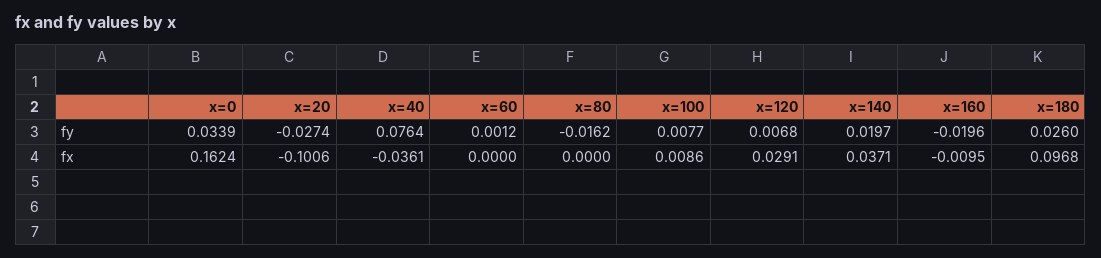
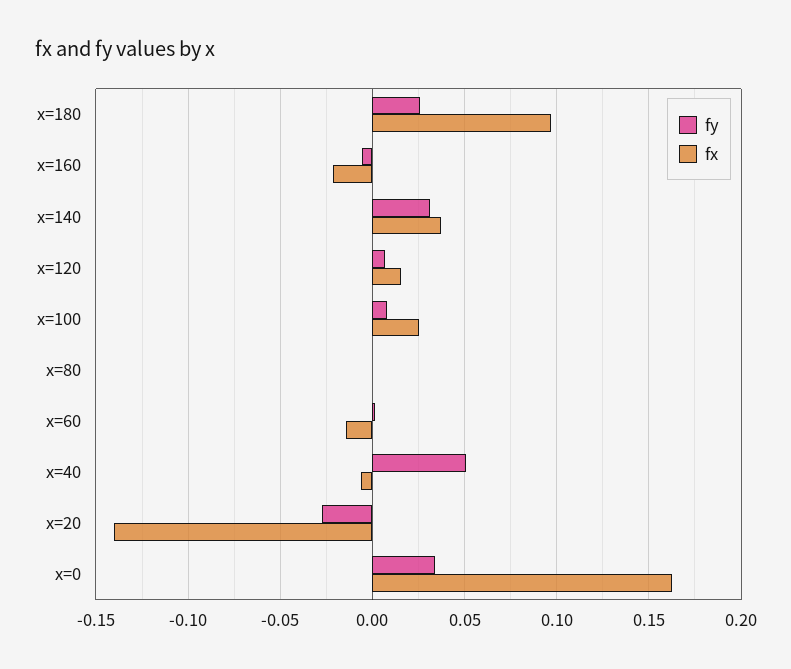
  {
    "fy": {
      "x=0": 0.0339,
      "x=20": -0.0274,
-     "x=40": 0.0764,
+     "x=40": 0.05,
      "x=60": 0.0012,
-     "x=80": -0.0162,
+     "x=80": 0,
      "x=100": 0.0077,
      "x=120": 0.0068,
-     "x=140": 0.0197,
+     "x=140": 0.03,
-     "x=160": -0.0196,
+     "x=160": -0.005,
      "x=180": 0.026
    },
    "fx": {
      "x=0": 0.1624,
-     "x=20": -0.1006,
+     "x=20": -0.14,
-     "x=40": -0.0361,
+     "x=40": -0.005,
-     "x=60": 0,
+     "x=60": -0.015,
      "x=80": 0,
-     "x=100": 0.0086,
+     "x=100": 0.025,
-     "x=120": 0.0291,
+     "x=120": 0.015,
      "x=140": 0.0371,
-     "x=160": -0.0095,
+     "x=160": -0.02,
      "x=180": 0.0968
    }
  }

